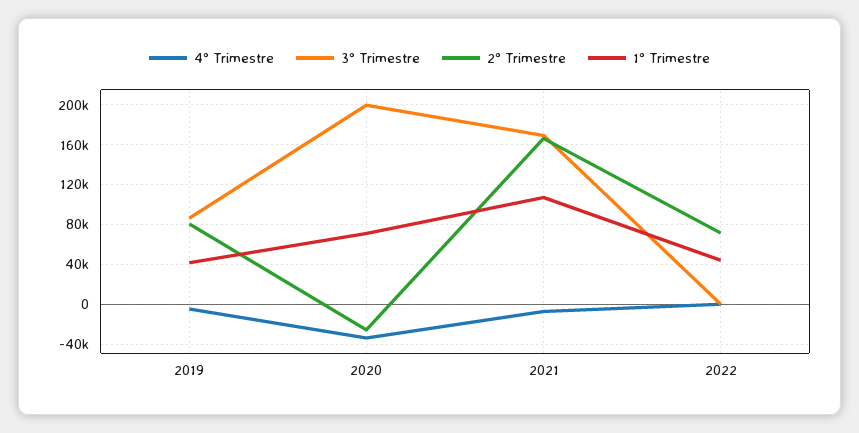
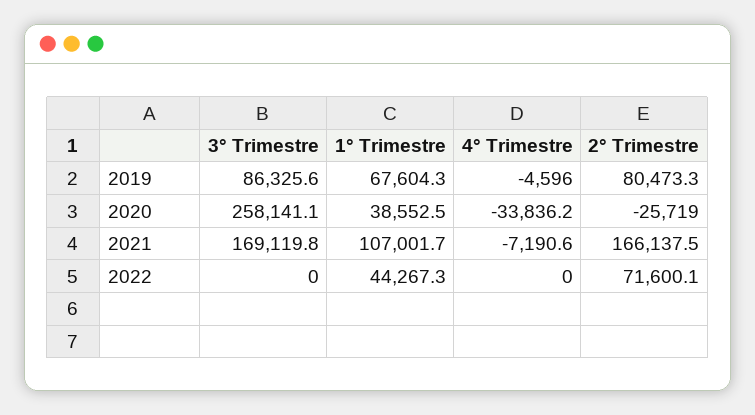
  {
    "4° Trimestre": {
      "2019": -4596,
      "2020": -33836.2,
      "2021": -7190.6,
      "2022": 0
    },
    "3° Trimestre": {
      "2019": 86325.6,
-     "2020": 200000,
+     "2020": 258141.1,
      "2021": 169119.8,
      "2022": 0
    },
    "2° Trimestre": {
      "2019": 80473.3,
      "2020": -25719,
      "2021": 166137.5,
      "2022": 71600.1
    },
    "1° Trimestre": {
-     "2019": 40000,
+     "2019": 67604.3,
-     "2020": 70000,
+     "2020": 38552.5,
      "2021": 107001.7,
      "2022": 44267.3
    }
  }

